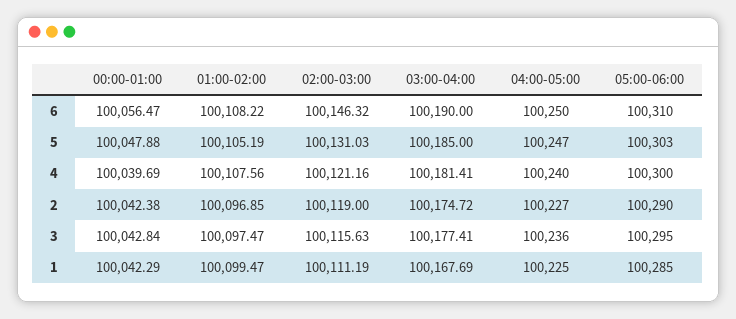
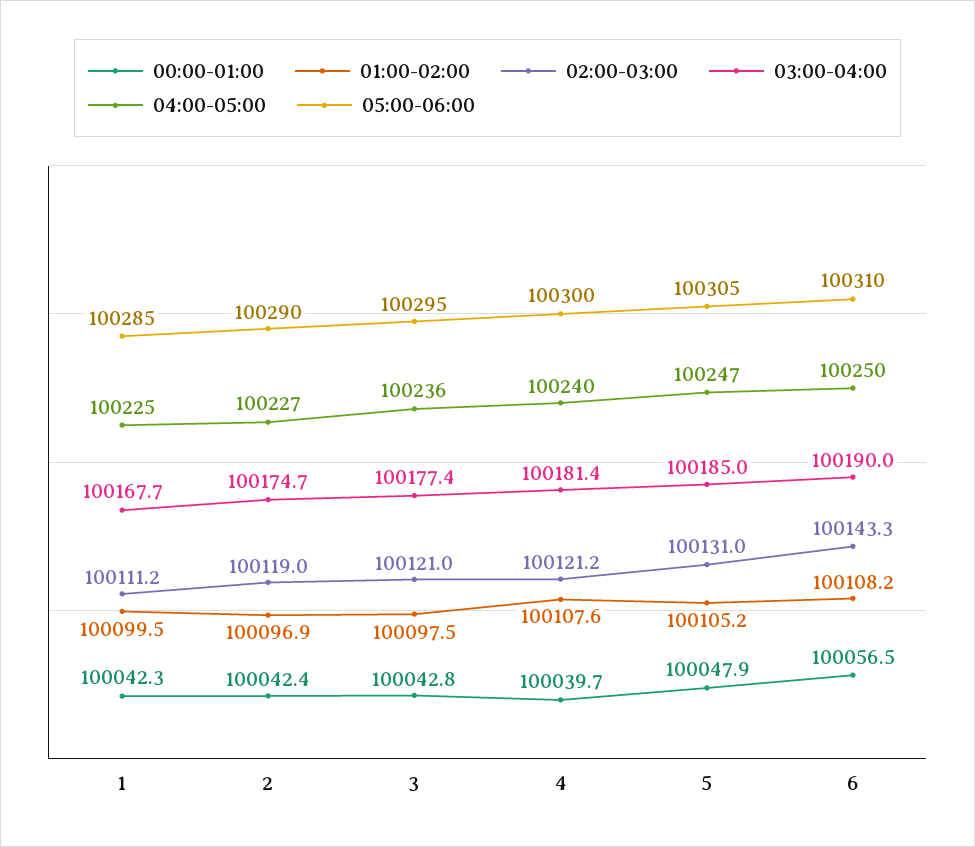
  {
    "00:00-01:00": {
      "6": 100056.47,
      "5": 100047.88,
      "4": 100039.69,
      "2": 100042.38,
      "3": 100042.84,
      "1": 100042.29
    },
    "01:00-02:00": {
      "6": 100108.22,
      "5": 100105.19,
      "4": 100107.56,
      "2": 100096.85,
      "3": 100097.47,
      "1": 100099.47
    },
    "02:00-03:00": {
-     "6": 100146.32,
+     "6": 100143.3,
      "5": 100131.03,
      "4": 100121.16,
      "2": 100119,
-     "3": 100115.63,
+     "3": 100121,
      "1": 100111.19
    },
    "03:00-04:00": {
      "6": 100190,
      "5": 100185,
      "4": 100181.41,
      "2": 100174.72,
      "3": 100177.41,
      "1": 100167.69
    },
    "04:00-05:00": {
      "6": 100250,
      "5": 100247,
      "4": 100240,
      "2": 100227,
      "3": 100236,
      "1": 100225
    },
    "05:00-06:00": {
      "6": 100310,
-     "5": 100303,
+     "5": 100305,
      "4": 100300,
      "2": 100290,
      "3": 100295,
      "1": 100285
    }
  }

